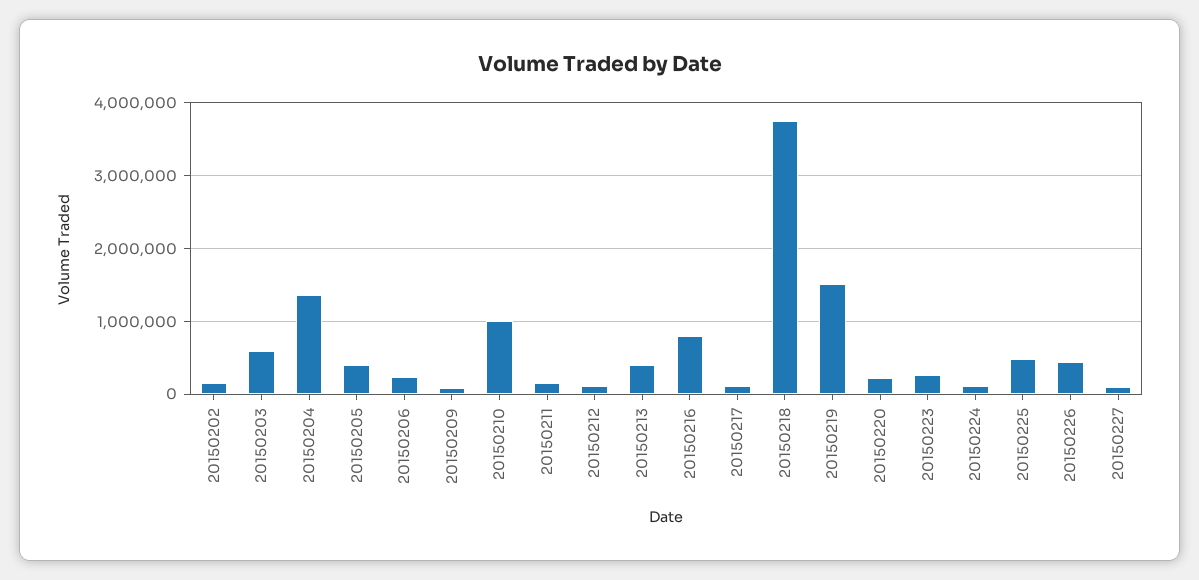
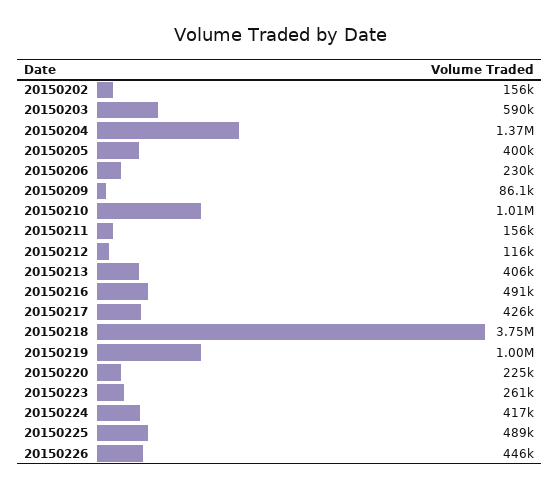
  {
    "20150202": 156000,
    "20150203": 590000,
    "20150204": 1370000,
    "20150205": 400000,
    "20150206": 230000,
    "20150209": 86100,
    "20150210": 1010000,
    "20150211": 156000,
    "20150212": 116000,
    "20150213": 406000,
-   "20150216": 800000,
+   "20150216": 491000,
-   "20150217": 100000,
+   "20150217": 426000,
    "20150218": 3750000,
-   "20150219": 1500000,
+   "20150219": 1000000,
    "20150220": 225000,
    "20150223": 261000,
-   "20150224": 100000,
+   "20150224": 417000,
    "20150225": 489000,
-   "20150226": 446000,
+   "20150226": 446000
-   "20150227": 100000
  }

